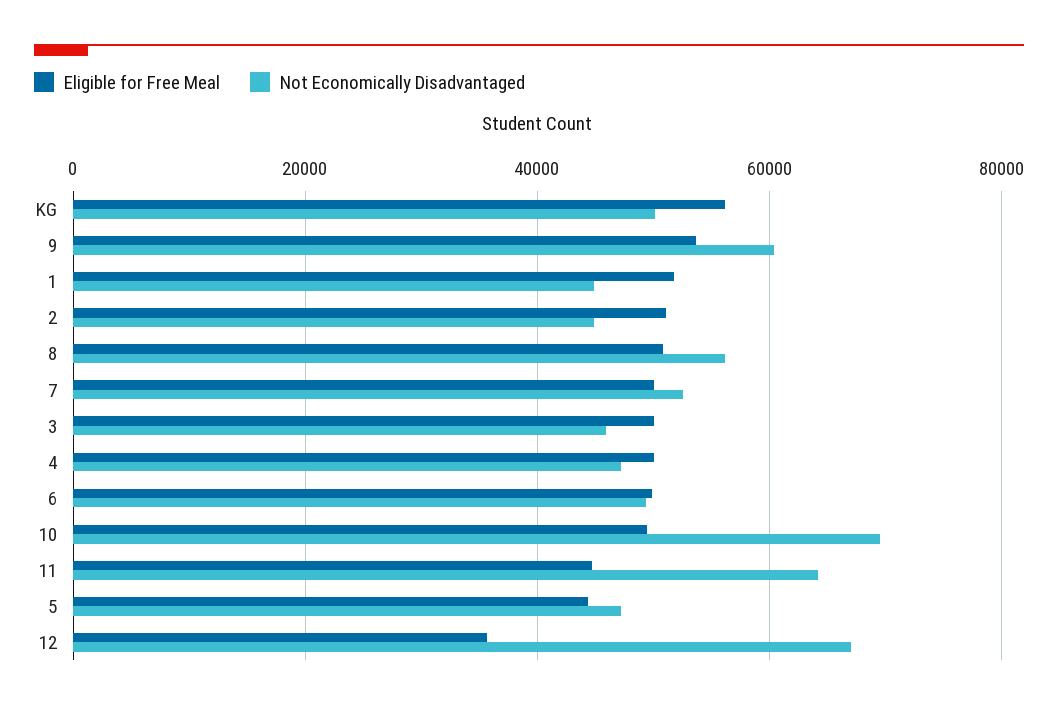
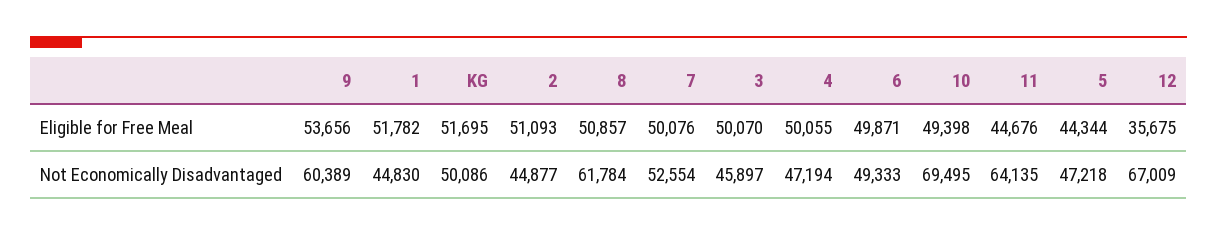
  {
    "Eligible for Free Meal": {
-     "KG": 56000,
+     "KG": 51695,
      "9": 53656,
      "1": 51782,
      "2": 51093,
      "8": 50857,
      "7": 50076,
      "3": 50070,
      "4": 50055,
      "6": 49871,
      "10": 49398,
      "11": 44676,
      "5": 44344,
      "12": 35675
    },
    "Not Economically Disadvantaged": {
      "KG": 50086,
      "9": 60389,
      "1": 44830,
      "2": 44877,
-     "8": 56000,
+     "8": 61784,
      "7": 52554,
      "3": 45897,
      "4": 47194,
      "6": 49333,
      "10": 69495,
      "11": 64135,
      "5": 47218,
      "12": 67009
    }
  }

